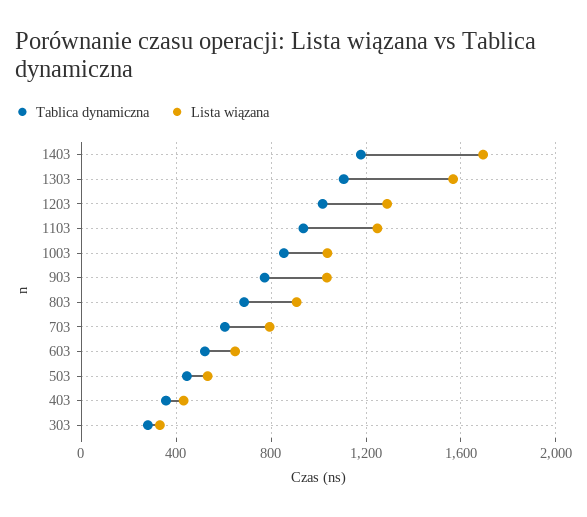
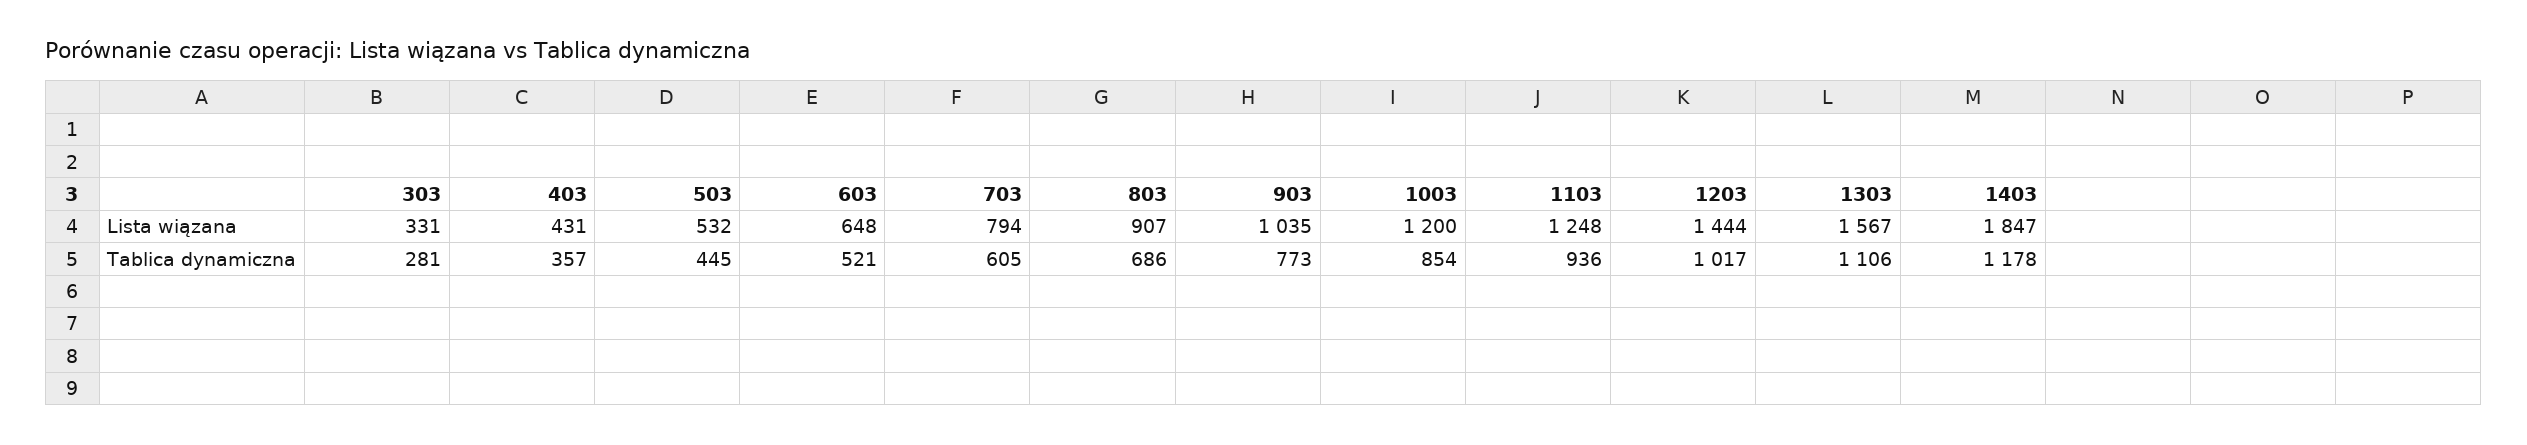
  {
    "Tablica dynamiczna": {
      "1403": 1178,
      "1303": 1106,
      "1203": 1017,
      "1103": 936,
      "1003": 854,
      "903": 773,
      "803": 686,
      "703": 605,
      "603": 521,
      "503": 445,
      "403": 357,
      "303": 281
    },
    "Lista wiązana": {
-     "1403": 1700,
+     "1403": 1847,
      "1303": 1567,
-     "1203": 1300,
+     "1203": 1444,
      "1103": 1248,
-     "1003": 1050,
+     "1003": 1200,
      "903": 1035,
      "803": 907,
      "703": 794,
      "603": 648,
      "503": 532,
      "403": 431,
      "303": 331
    }
  }

